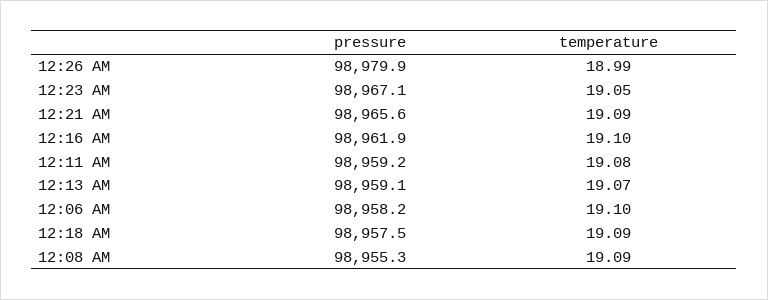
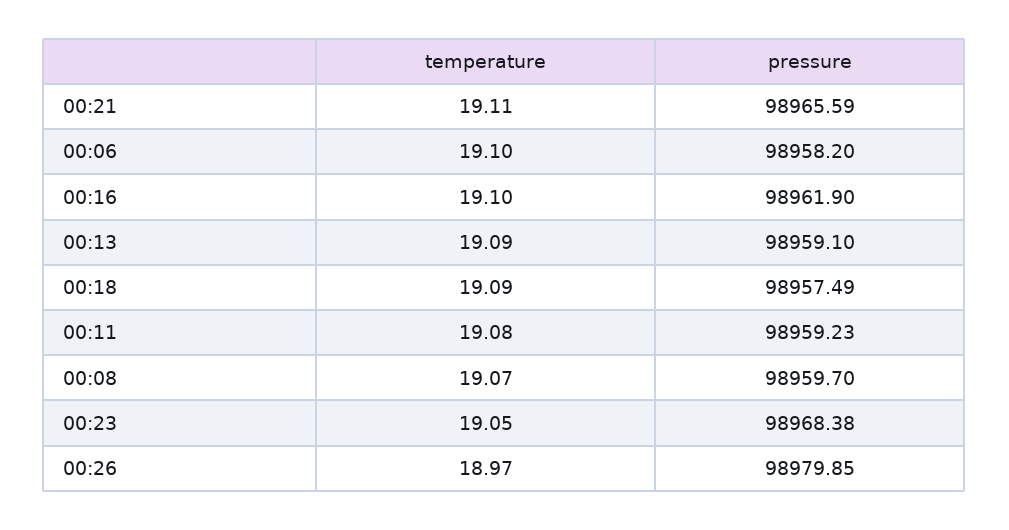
  {
    "pressure": {
      "12:26 AM": 98979.85,
-     "12:23 AM": 98967.1,
+     "12:23 AM": 98968.38,
      "12:21 AM": 98965.59,
      "12:16 AM": 98961.9,
      "12:11 AM": 98959.23,
      "12:13 AM": 98959.1,
      "12:06 AM": 98958.2,
      "12:18 AM": 98957.49,
-     "12:08 AM": 98955.3
+     "12:08 AM": 98959.7
    },
    "temperature": {
-     "12:26 AM": 18.99,
+     "12:26 AM": 18.97,
      "12:23 AM": 19.05,
-     "12:21 AM": 19.09,
+     "12:21 AM": 19.11,
      "12:16 AM": 19.1,
      "12:11 AM": 19.08,
-     "12:13 AM": 19.07,
+     "12:13 AM": 19.09,
      "12:06 AM": 19.1,
      "12:18 AM": 19.09,
-     "12:08 AM": 19.09
+     "12:08 AM": 19.07
    }
  }

